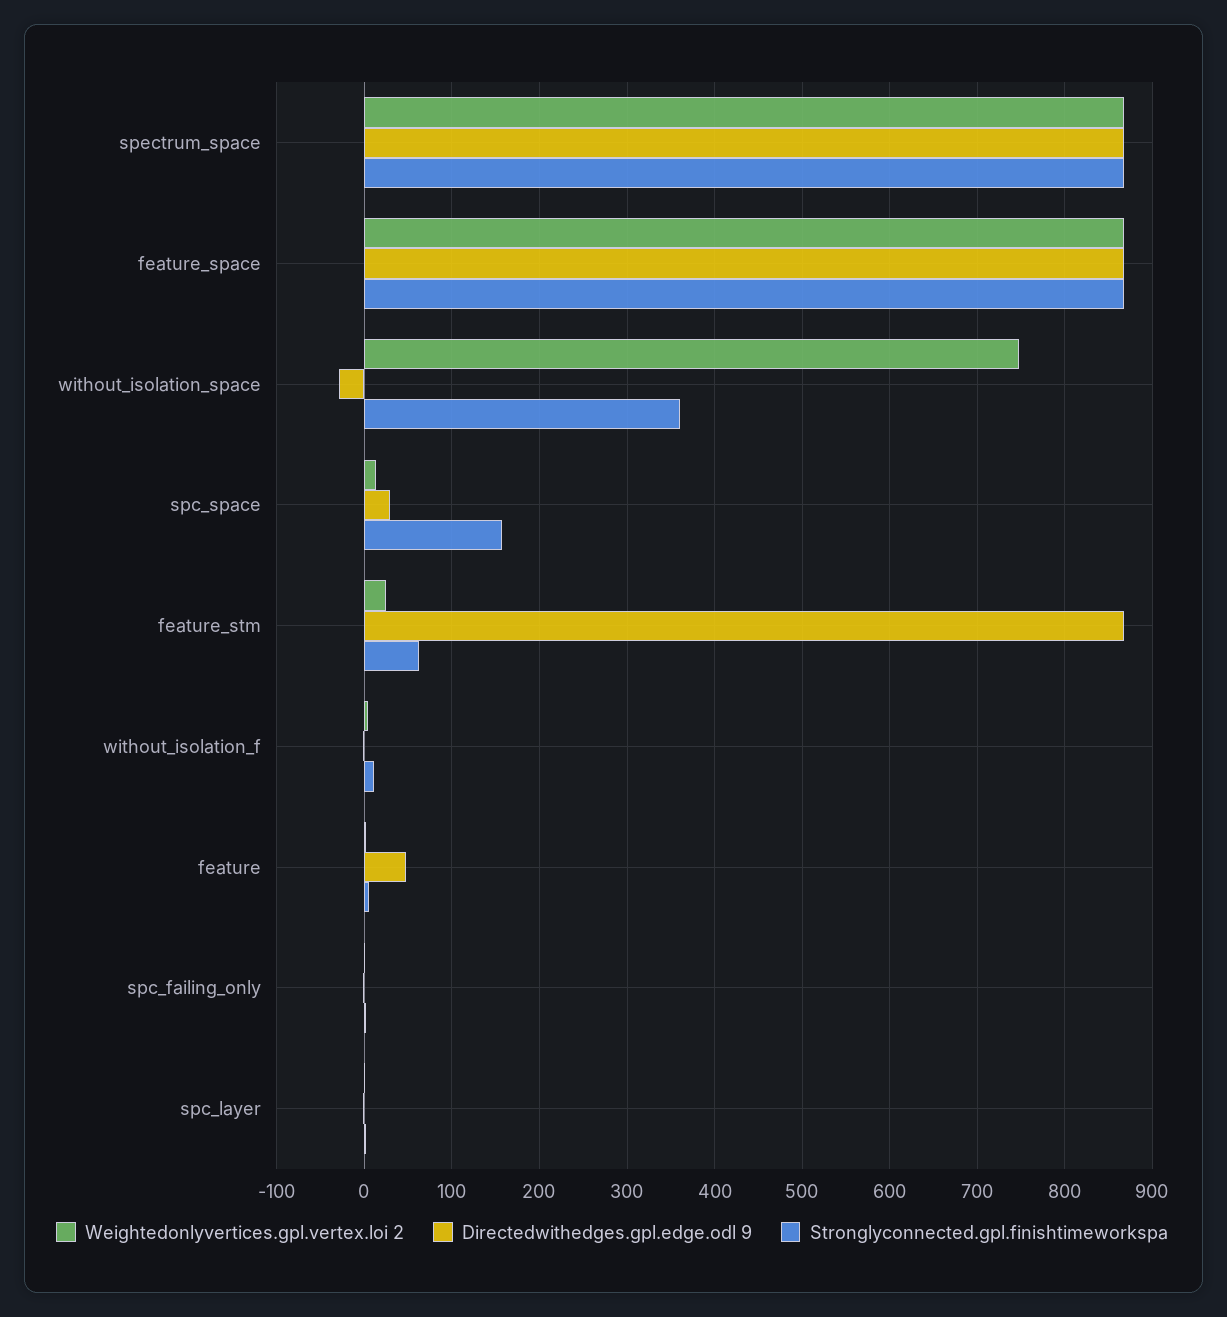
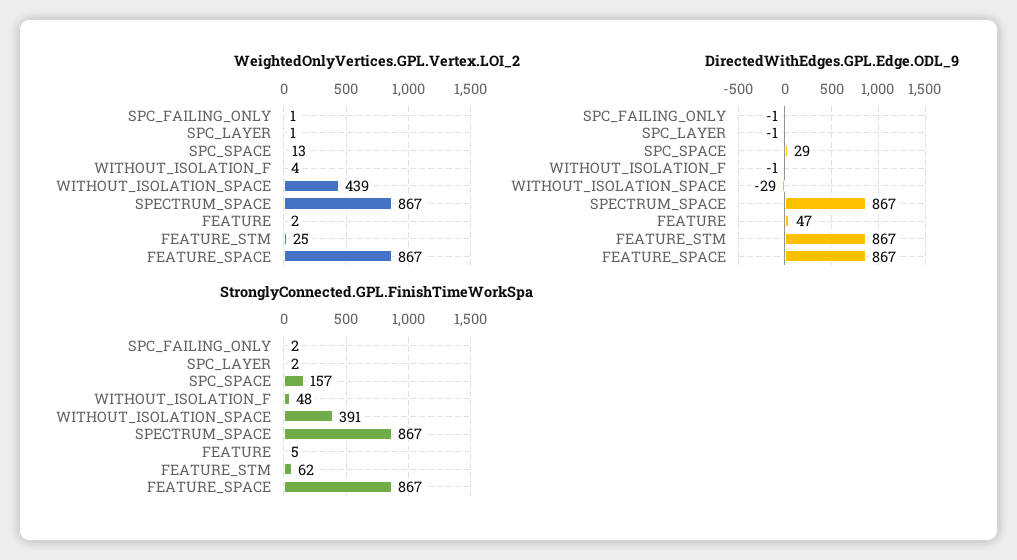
  {
    "Weightedonlyvertices.gpl.vertex.loi 2": {
      "spectrum_space": 867,
      "feature_space": 867,
-     "without_isolation_space": 750,
+     "without_isolation_space": 439,
      "spc_space": 13,
      "feature_stm": 25,
      "without_isolation_f": 4,
      "feature": 2,
      "spc_failing_only": 1,
      "spc_layer": 1
    },
    "Directedwithedges.gpl.edge.odl 9": {
      "spectrum_space": 867,
      "feature_space": 867,
      "without_isolation_space": -29,
      "spc_space": 29,
      "feature_stm": 867,
      "without_isolation_f": -1,
      "feature": 47,
      "spc_failing_only": -1,
      "spc_layer": -1
    },
    "Stronglyconnected.gpl.finishtimeworkspa": {
      "spectrum_space": 867,
      "feature_space": 867,
-     "without_isolation_space": 360,
+     "without_isolation_space": 391,
      "spc_space": 157,
      "feature_stm": 62,
-     "without_isolation_f": 10,
+     "without_isolation_f": 48,
      "feature": 5,
      "spc_failing_only": 2,
      "spc_layer": 2
    }
  }

